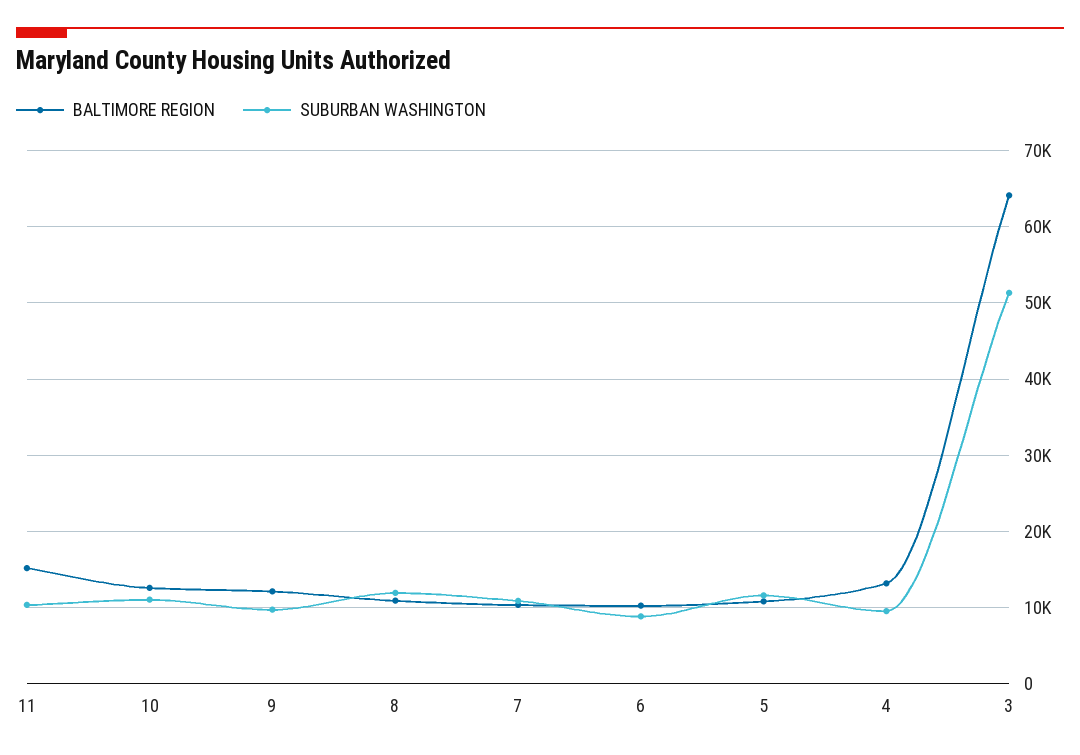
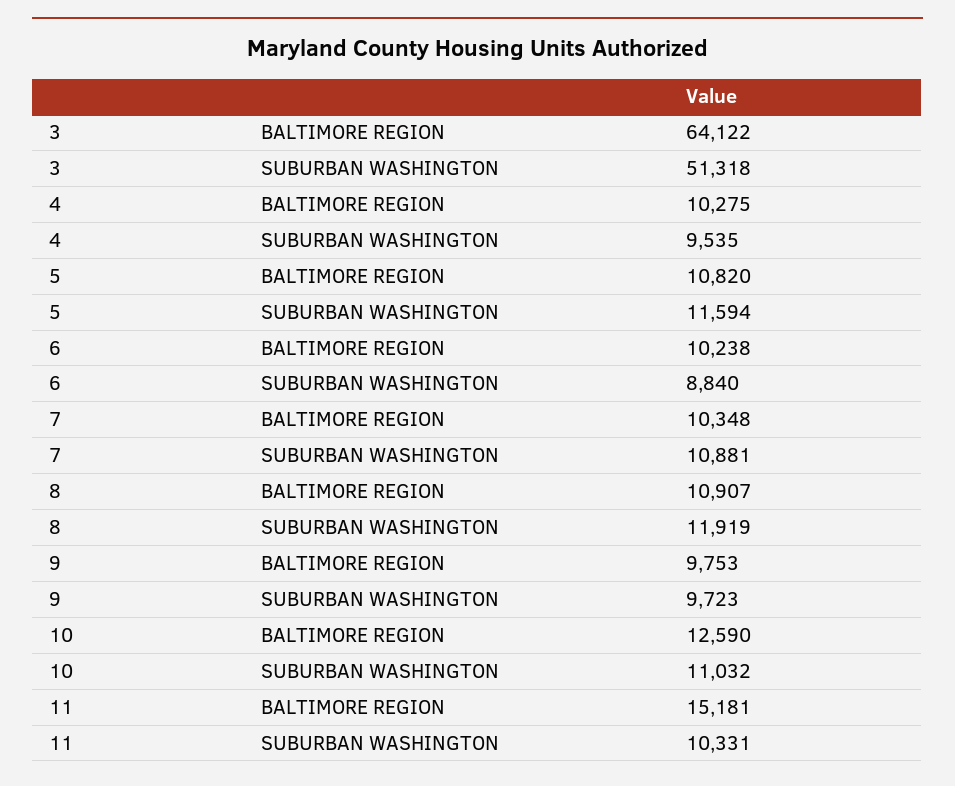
  {
    "BALTIMORE REGION": {
      "11": 15181,
      "10": 12590,
-     "9": 12000,
+     "9": 9753,
      "8": 10907,
      "7": 10348,
      "6": 10238,
      "5": 10820,
-     "4": 13000,
+     "4": 10275,
      "3": 64122
    },
    "SUBURBAN WASHINGTON": {
      "11": 10331,
      "10": 11032,
      "9": 9723,
      "8": 11919,
      "7": 10881,
      "6": 8840,
      "5": 11594,
      "4": 9535,
      "3": 51318
    }
  }

